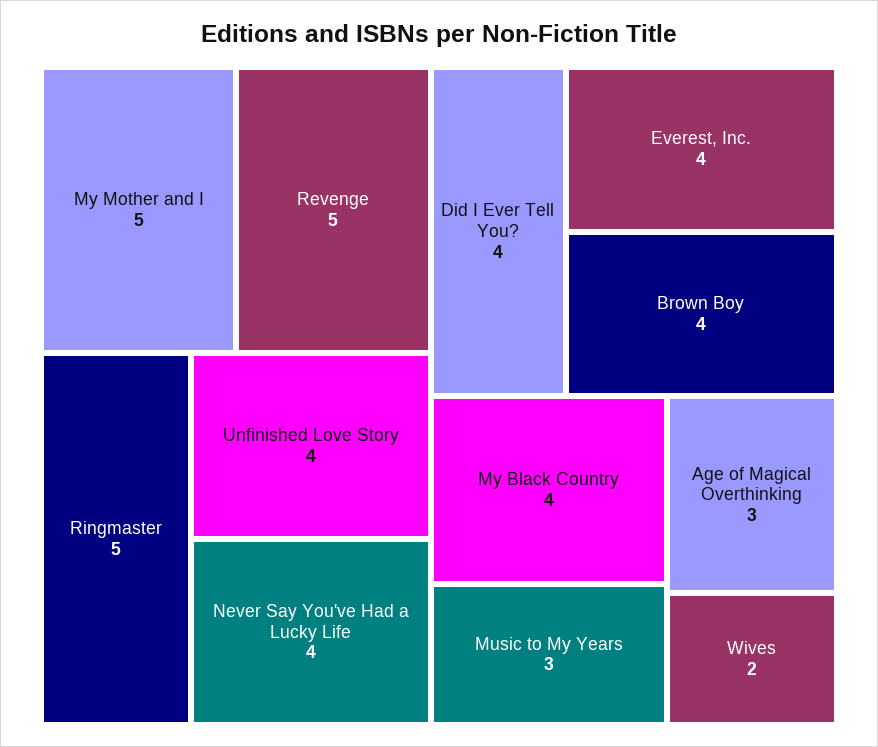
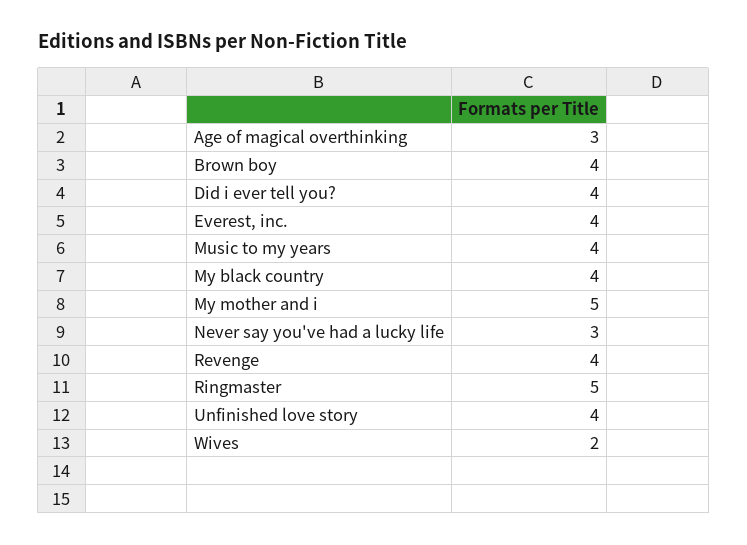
  {
    "My Mother and I": 5,
-   "Revenge": 5,
+   "Revenge": 4,
    "Ringmaster": 5,
    "Unfinished Love Story": 4,
-   "Never Say You've Had a Lucky Life": 4,
+   "Never Say You've Had a Lucky Life": 3,
    "Did I Ever Tell You?": 4,
    "Everest, Inc.": 4,
    "Brown Boy": 4,
    "My Black Country": 4,
-   "Music to My Years": 3,
+   "Music to My Years": 4,
    "Age of Magical Overthinking": 3,
    "Wives": 2
  }

